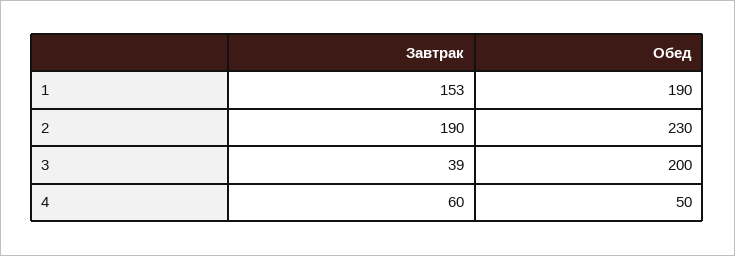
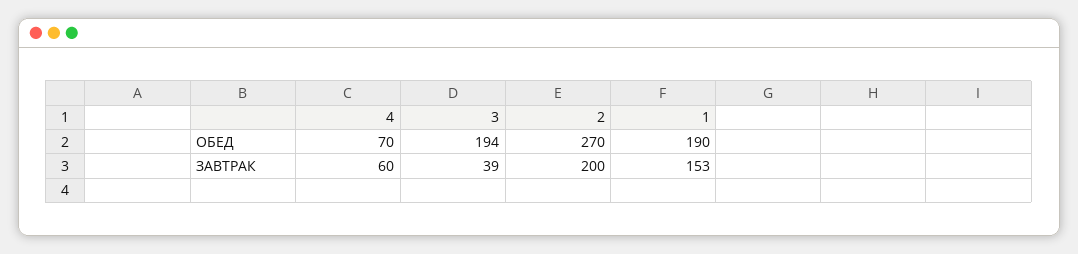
  {
    "Завтрак": {
      "1": 153,
-     "2": 190,
+     "2": 200,
      "3": 39,
      "4": 60
    },
    "Обед": {
      "1": 190,
-     "2": 230,
+     "2": 270,
-     "3": 200,
+     "3": 194,
-     "4": 50
+     "4": 70
    }
  }

